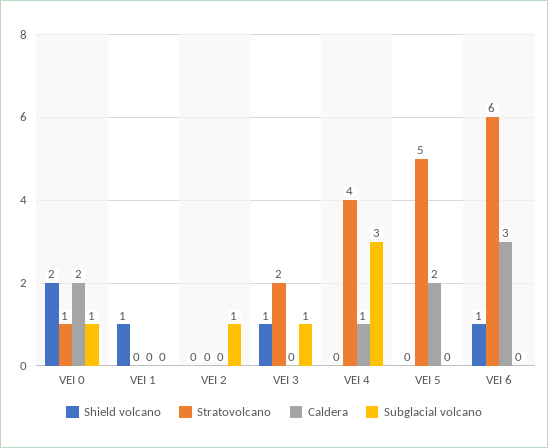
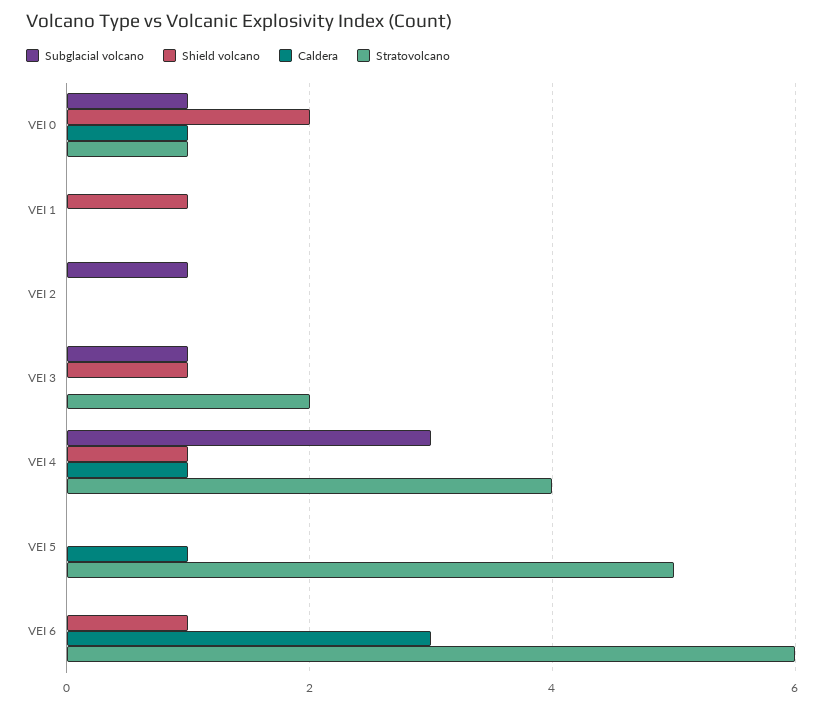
  {
    "Shield volcano": {
      "VEI 0": 2,
      "VEI 1": 1,
      "VEI 2": 0,
      "VEI 3": 1,
-     "VEI 4": 0,
+     "VEI 4": 1,
      "VEI 5": 0,
      "VEI 6": 1
    },
    "Stratovolcano": {
      "VEI 0": 1,
      "VEI 1": 0,
      "VEI 2": 0,
      "VEI 3": 2,
      "VEI 4": 4,
      "VEI 5": 5,
      "VEI 6": 6
    },
    "Caldera": {
-     "VEI 0": 2,
+     "VEI 0": 1,
      "VEI 1": 0,
      "VEI 2": 0,
      "VEI 3": 0,
      "VEI 4": 1,
-     "VEI 5": 2,
+     "VEI 5": 1,
      "VEI 6": 3
    },
    "Subglacial volcano": {
      "VEI 0": 1,
      "VEI 1": 0,
      "VEI 2": 1,
      "VEI 3": 1,
      "VEI 4": 3,
      "VEI 5": 0,
      "VEI 6": 0
    }
  }

